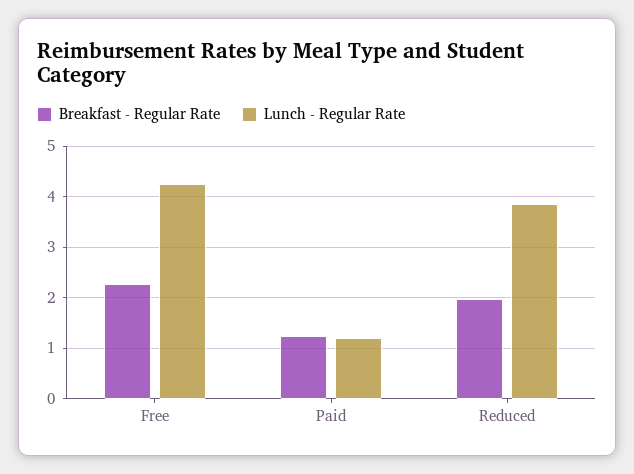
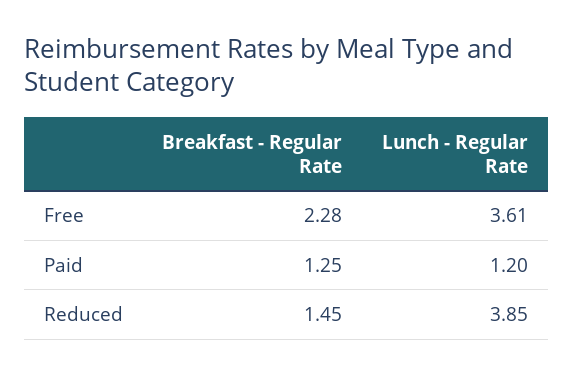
  {
    "Breakfast - Regular Rate": {
      "Free": 2.28,
      "Paid": 1.25,
-     "Reduced": 2
+     "Reduced": 1.45
    },
    "Lunch - Regular Rate": {
-     "Free": 4.2,
+     "Free": 3.61,
      "Paid": 1.2,
      "Reduced": 3.85
    }
  }

